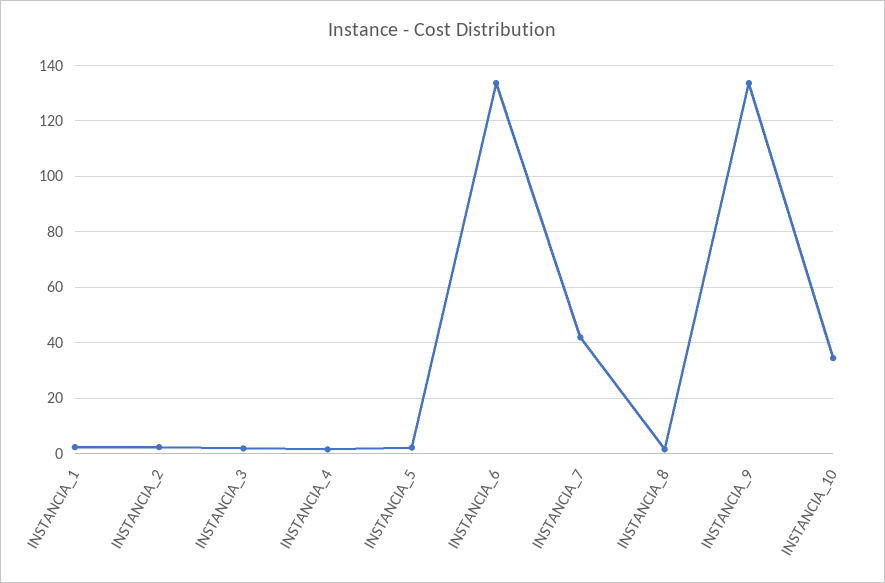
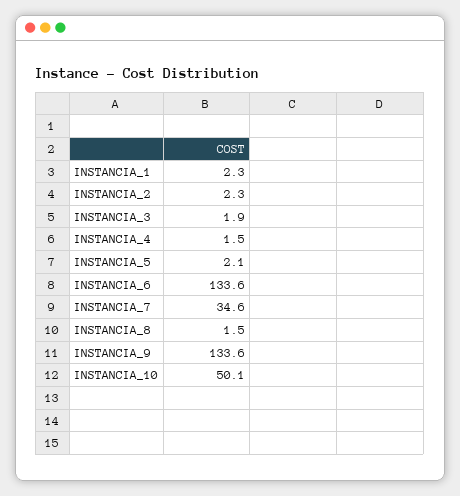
  {
    "INSTANCIA_1": 2.3,
    "INSTANCIA_2": 2.3,
    "INSTANCIA_3": 1.9,
    "INSTANCIA_4": 1.5,
    "INSTANCIA_5": 2.1,
    "INSTANCIA_6": 133.6,
-   "INSTANCIA_7": 42.5,
+   "INSTANCIA_7": 34.6,
    "INSTANCIA_8": 1.5,
    "INSTANCIA_9": 133.6,
-   "INSTANCIA_10": 35
+   "INSTANCIA_10": 50.1
  }

